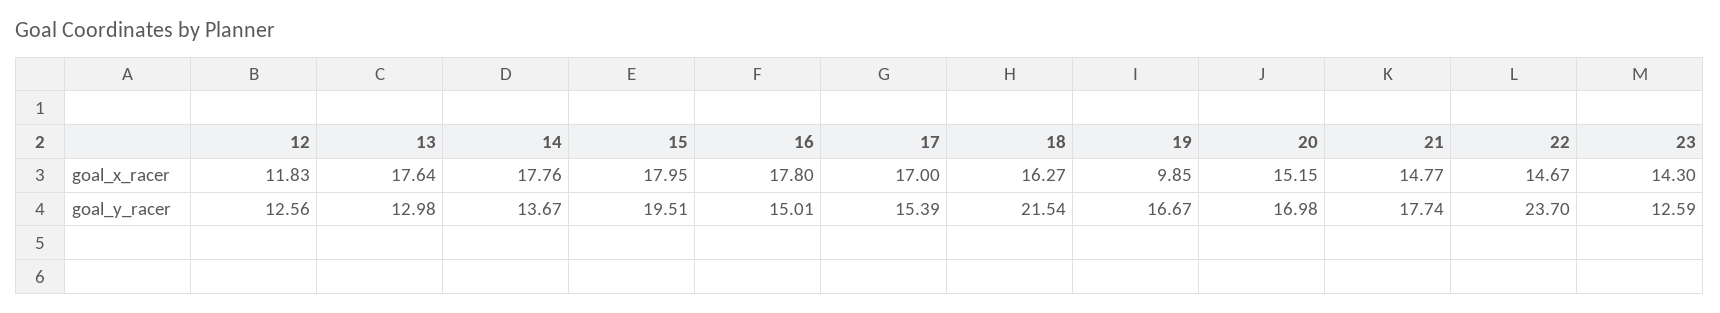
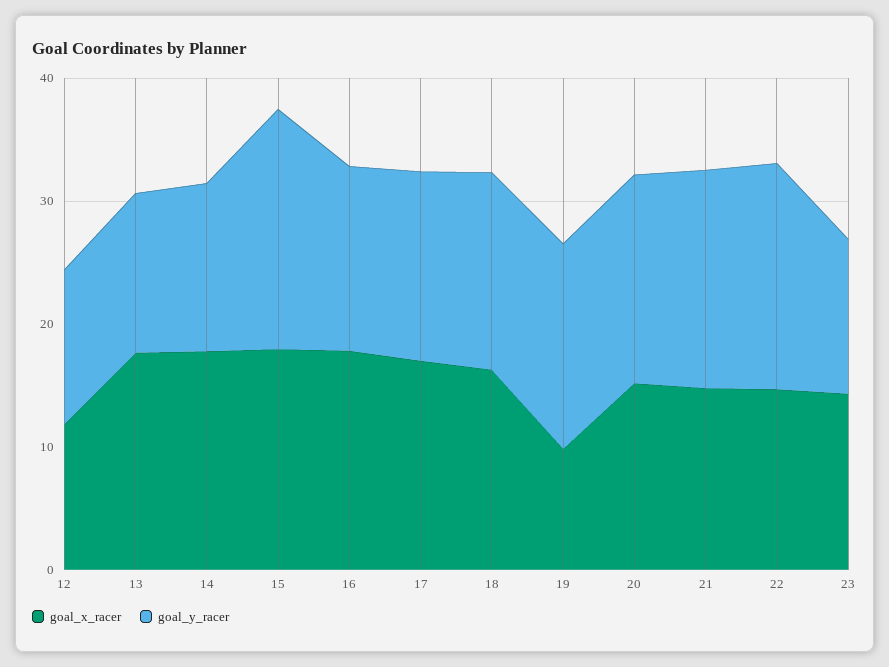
  {
    "goal_x_racer": {
      "12": 11.83,
      "13": 17.64,
      "14": 17.76,
      "15": 17.95,
      "16": 17.8,
      "17": 17,
      "18": 16.27,
      "19": 9.85,
      "20": 15.15,
      "21": 14.77,
      "22": 14.67,
      "23": 14.3
    },
    "goal_y_racer": {
      "12": 12.56,
      "13": 12.98,
      "14": 13.67,
      "15": 19.51,
      "16": 15.01,
      "17": 15.39,
-     "18": 21.54,
+     "18": 16,
      "19": 16.67,
      "20": 16.98,
      "21": 17.74,
-     "22": 23.7,
+     "22": 18,
      "23": 12.59
    }
  }

